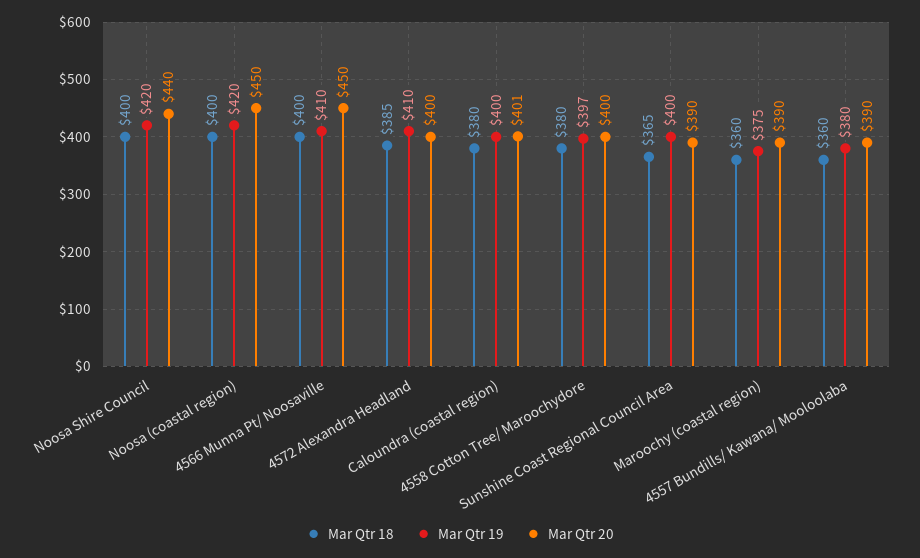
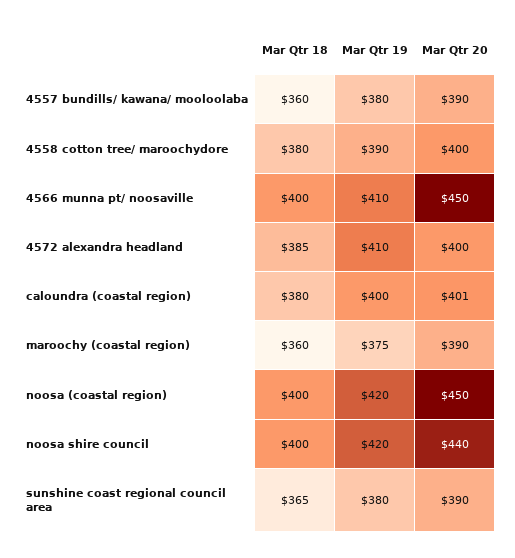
  {
    "Mar Qtr 18": {
      "Noosa Shire Council": 400,
      "Noosa (coastal region)": 400,
      "4566 Munna Pt/ Noosaville": 400,
      "4572 Alexandra Headland": 385,
      "Caloundra (coastal region)": 380,
      "4558 Cotton Tree/ Maroochydore": 380,
      "Sunshine Coast Regional Council Area": 365,
      "Maroochy (coastal region)": 360,
      "4557 Bundills/ Kawana/ Mooloolaba": 360
    },
    "Mar Qtr 19": {
      "Noosa Shire Council": 420,
      "Noosa (coastal region)": 420,
      "4566 Munna Pt/ Noosaville": 410,
      "4572 Alexandra Headland": 410,
      "Caloundra (coastal region)": 400,
-     "4558 Cotton Tree/ Maroochydore": 397,
+     "4558 Cotton Tree/ Maroochydore": 390,
-     "Sunshine Coast Regional Council Area": 400,
+     "Sunshine Coast Regional Council Area": 380,
      "Maroochy (coastal region)": 375,
      "4557 Bundills/ Kawana/ Mooloolaba": 380
    },
    "Mar Qtr 20": {
      "Noosa Shire Council": 440,
      "Noosa (coastal region)": 450,
      "4566 Munna Pt/ Noosaville": 450,
      "4572 Alexandra Headland": 400,
      "Caloundra (coastal region)": 401,
      "4558 Cotton Tree/ Maroochydore": 400,
      "Sunshine Coast Regional Council Area": 390,
      "Maroochy (coastal region)": 390,
      "4557 Bundills/ Kawana/ Mooloolaba": 390
    }
  }

